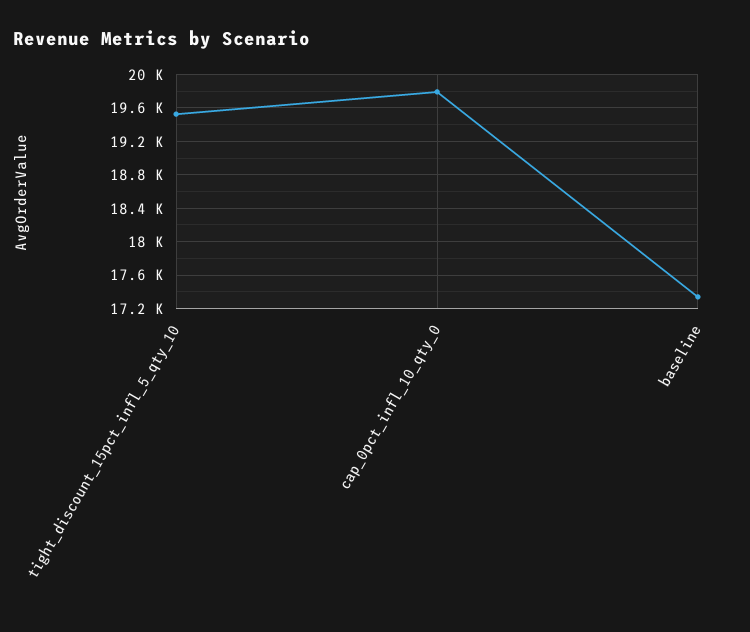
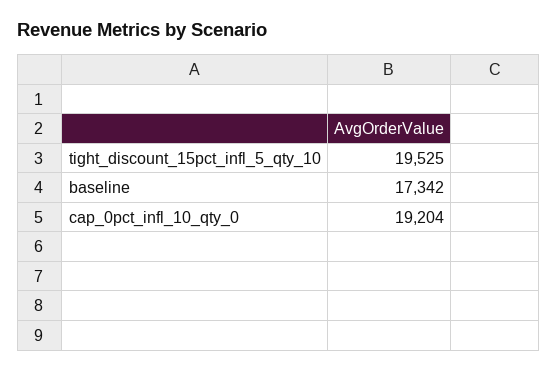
  {
    "tight_discount_15pct_infl_5_qty_10": 19525,
-   "cap_0pct_infl_10_qty_0": 19800,
+   "cap_0pct_infl_10_qty_0": 19204,
    "baseline": 17342
  }

